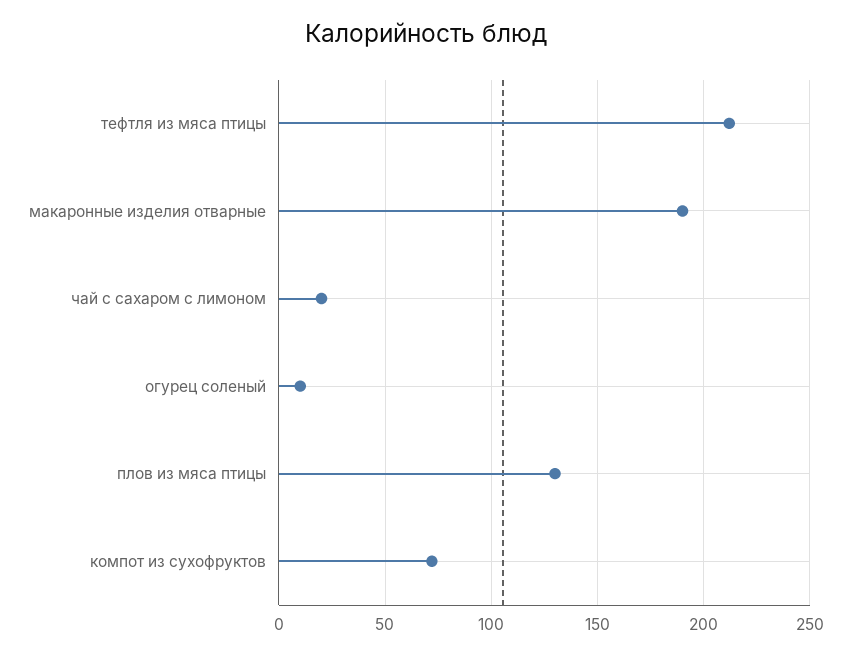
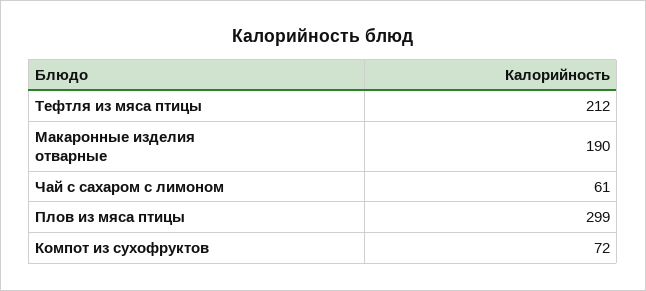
  {
    "тефтля из мяса птицы": 212,
    "макаронные изделия отварные": 190,
-   "чай с сахаром с лимоном": 20,
+   "чай с сахаром с лимоном": 61,
-   "огурец соленый": 10,
-   "плов из мяса птицы": 130,
+   "плов из мяса птицы": 299,
    "компот из сухофруктов": 72
  }

